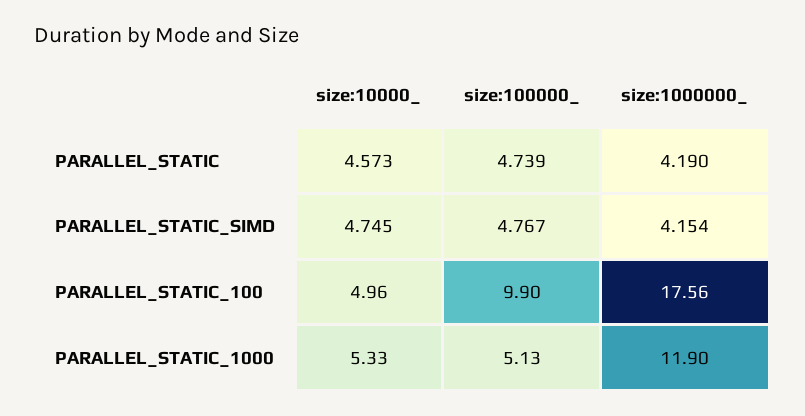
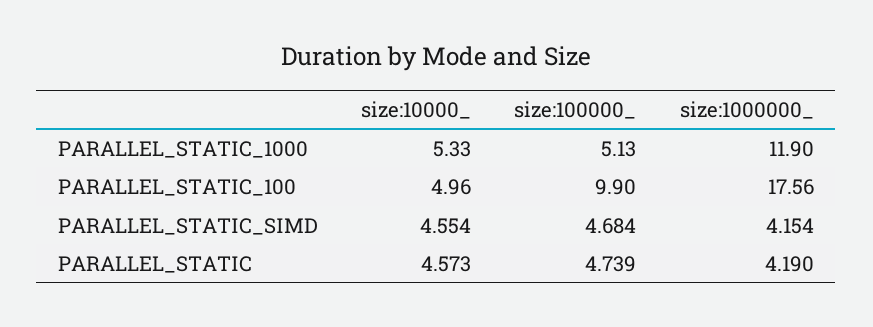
  {
    "size:10000_": {
      "PARALLEL_STATIC": 4.573,
-     "PARALLEL_STATIC_SIMD": 4.745,
+     "PARALLEL_STATIC_SIMD": 4.554,
      "PARALLEL_STATIC_100": 4.96,
      "PARALLEL_STATIC_1000": 5.33
    },
    "size:100000_": {
      "PARALLEL_STATIC": 4.739,
-     "PARALLEL_STATIC_SIMD": 4.767,
+     "PARALLEL_STATIC_SIMD": 4.684,
      "PARALLEL_STATIC_100": 9.9,
      "PARALLEL_STATIC_1000": 5.13
    },
    "size:1000000_": {
      "PARALLEL_STATIC": 4.19,
      "PARALLEL_STATIC_SIMD": 4.154,
      "PARALLEL_STATIC_100": 17.56,
      "PARALLEL_STATIC_1000": 11.9
    }
  }

